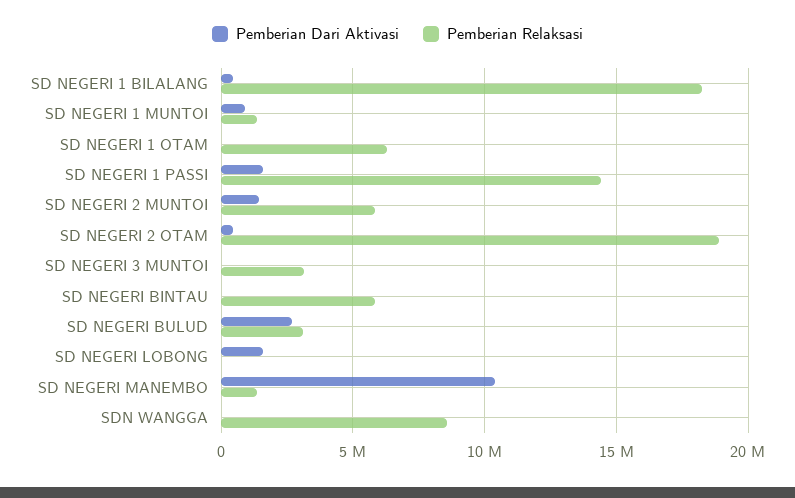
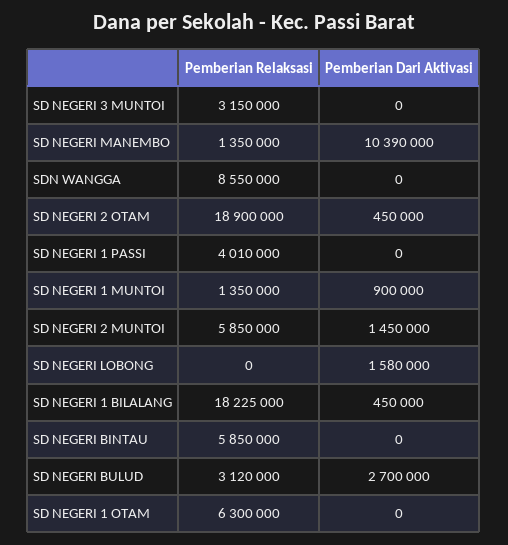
  {
    "Pemberian Dari Aktivasi": {
      "SD NEGERI 1 BILALANG": 450000,
      "SD NEGERI 1 MUNTOI": 900000,
      "SD NEGERI 1 OTAM": 0,
-     "SD NEGERI 1 PASSI": 1500000,
+     "SD NEGERI 1 PASSI": 0,
      "SD NEGERI 2 MUNTOI": 1450000,
      "SD NEGERI 2 OTAM": 450000,
      "SD NEGERI 3 MUNTOI": 0,
      "SD NEGERI BINTAU": 0,
      "SD NEGERI BULUD": 2700000,
      "SD NEGERI LOBONG": 1580000,
      "SD NEGERI MANEMBO": 10390000,
      "SDN WANGGA": 0
    },
    "Pemberian Relaksasi": {
      "SD NEGERI 1 BILALANG": 18225000,
      "SD NEGERI 1 MUNTOI": 1350000,
      "SD NEGERI 1 OTAM": 6300000,
-     "SD NEGERI 1 PASSI": 14500000,
+     "SD NEGERI 1 PASSI": 4010000,
      "SD NEGERI 2 MUNTOI": 5850000,
      "SD NEGERI 2 OTAM": 18900000,
      "SD NEGERI 3 MUNTOI": 3150000,
      "SD NEGERI BINTAU": 5850000,
      "SD NEGERI BULUD": 3120000,
      "SD NEGERI LOBONG": 0,
      "SD NEGERI MANEMBO": 1350000,
      "SDN WANGGA": 8550000
    }
  }

